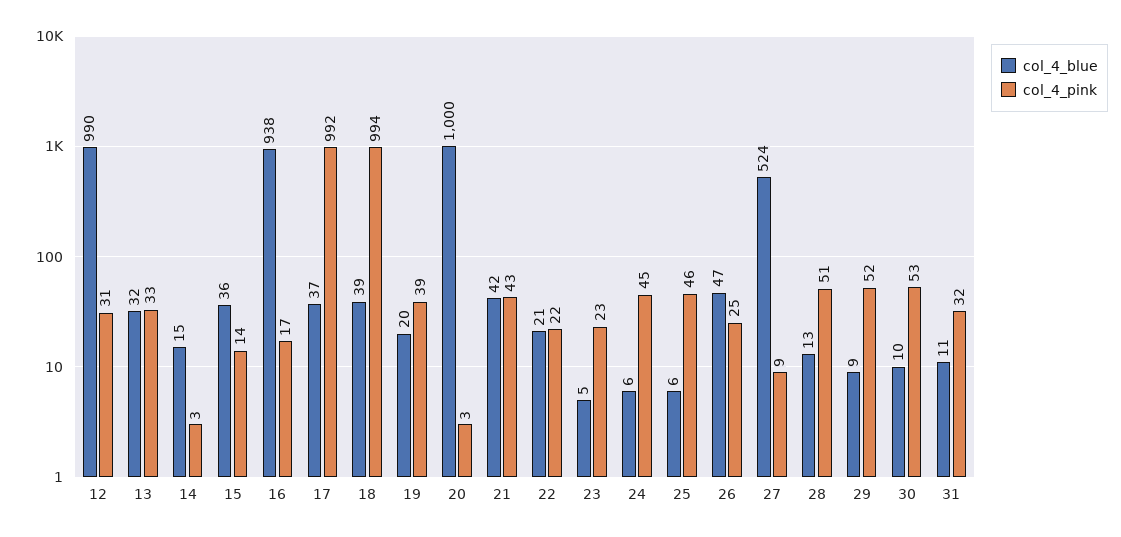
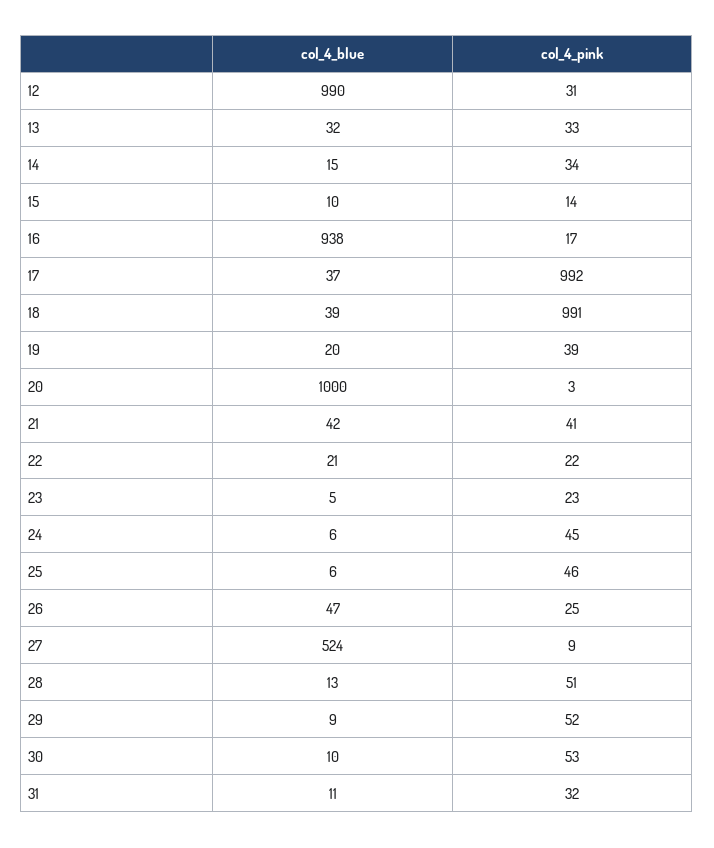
  {
    "col_4_blue": {
      "12": 990,
      "13": 32,
      "14": 15,
-     "15": 36,
+     "15": 10,
      "16": 938,
      "17": 37,
      "18": 39,
      "19": 20,
      "20": 1000,
      "21": 42,
      "22": 21,
      "23": 5,
      "24": 6,
      "25": 6,
      "26": 47,
      "27": 524,
      "28": 13,
      "29": 9,
      "30": 10,
      "31": 11
    },
    "col_4_pink": {
      "12": 31,
      "13": 33,
-     "14": 3,
+     "14": 34,
      "15": 14,
      "16": 17,
      "17": 992,
-     "18": 994,
+     "18": 991,
      "19": 39,
      "20": 3,
-     "21": 43,
+     "21": 41,
      "22": 22,
      "23": 23,
      "24": 45,
      "25": 46,
      "26": 25,
      "27": 9,
      "28": 51,
      "29": 52,
      "30": 53,
      "31": 32
    }
  }

